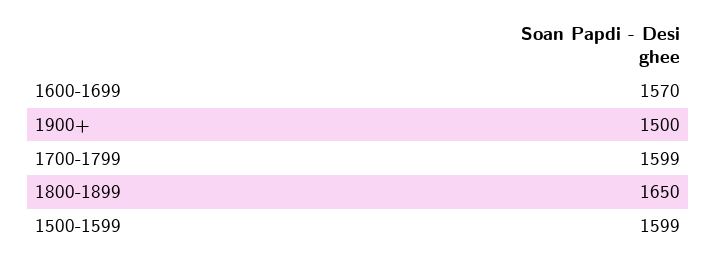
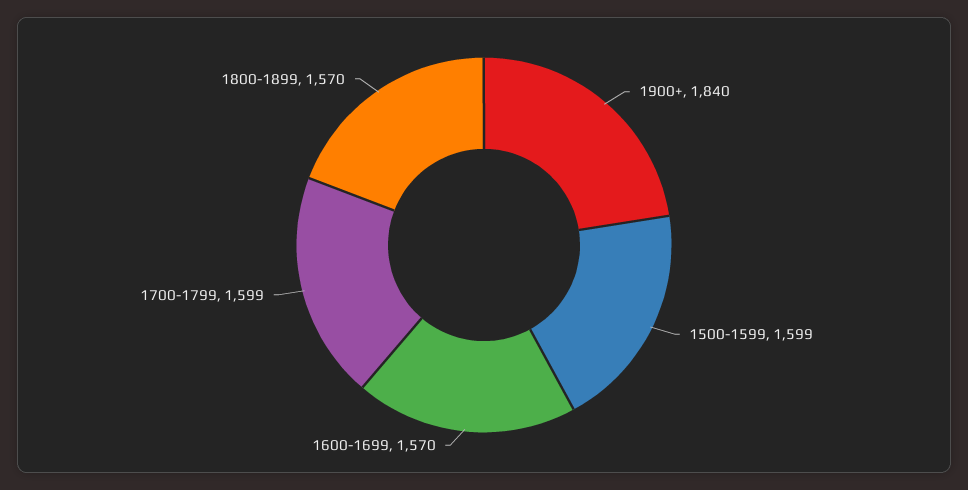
  {
    "1600-1699": 1570,
-   "1900+": 1500,
+   "1900+": 1840,
    "1700-1799": 1599,
-   "1800-1899": 1650,
+   "1800-1899": 1570,
    "1500-1599": 1599
  }

